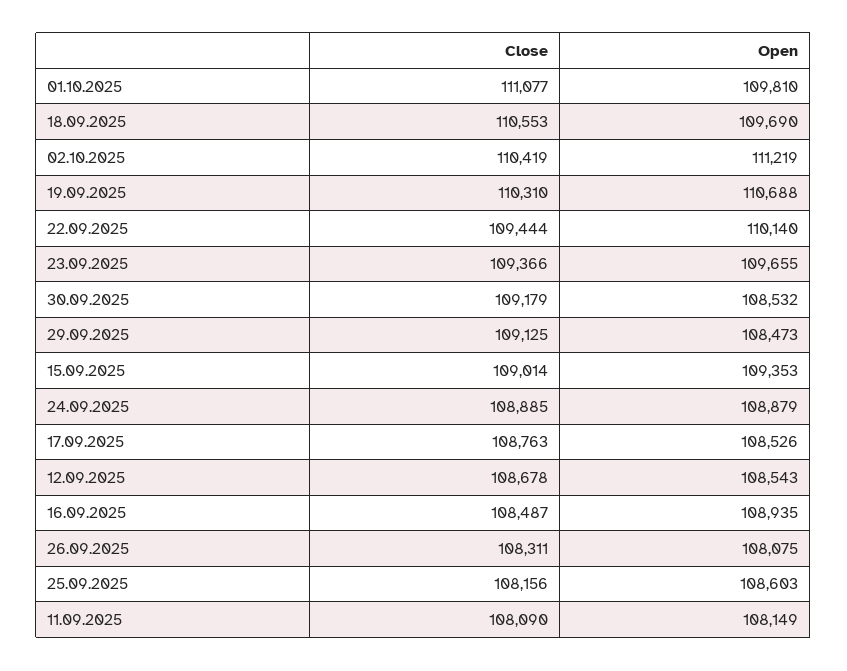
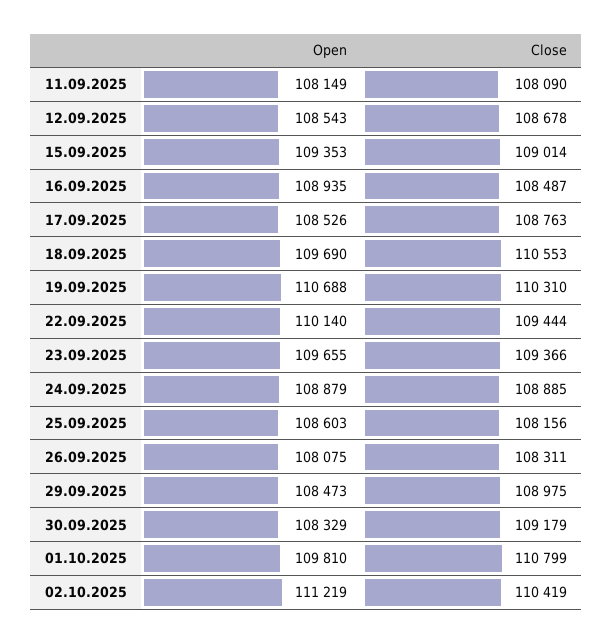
  {
    "Close": {
-     "01.10.2025": 111077,
+     "01.10.2025": 110799,
      "18.09.2025": 110553,
      "02.10.2025": 110419,
      "19.09.2025": 110310,
      "22.09.2025": 109444,
      "23.09.2025": 109366,
      "30.09.2025": 109179,
-     "29.09.2025": 109125,
+     "29.09.2025": 108975,
      "15.09.2025": 109014,
      "24.09.2025": 108885,
      "17.09.2025": 108763,
      "12.09.2025": 108678,
      "16.09.2025": 108487,
      "26.09.2025": 108311,
      "25.09.2025": 108156,
      "11.09.2025": 108090
    },
    "Open": {
      "01.10.2025": 109810,
      "18.09.2025": 109690,
      "02.10.2025": 111219,
      "19.09.2025": 110688,
      "22.09.2025": 110140,
      "23.09.2025": 109655,
-     "30.09.2025": 108532,
+     "30.09.2025": 108329,
      "29.09.2025": 108473,
      "15.09.2025": 109353,
      "24.09.2025": 108879,
      "17.09.2025": 108526,
      "12.09.2025": 108543,
      "16.09.2025": 108935,
      "26.09.2025": 108075,
      "25.09.2025": 108603,
      "11.09.2025": 108149
    }
  }

